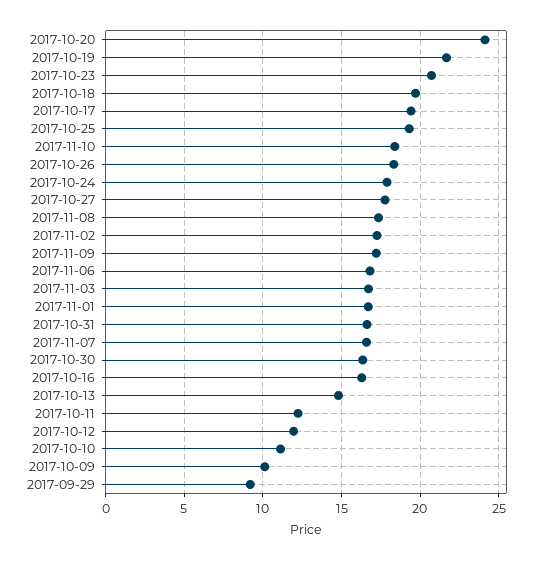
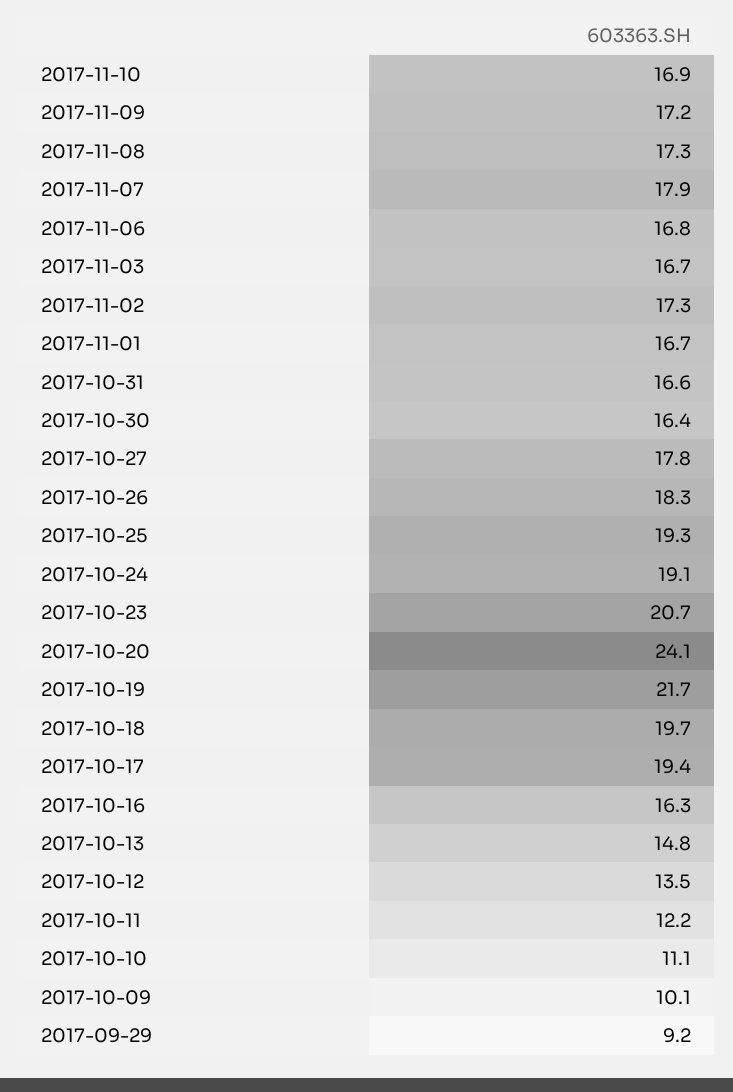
  {
    "2017-10-20": 24.1,
    "2017-10-19": 21.7,
    "2017-10-23": 20.7,
    "2017-10-18": 19.7,
    "2017-10-17": 19.4,
    "2017-10-25": 19.3,
-   "2017-11-10": 18.5,
+   "2017-11-10": 16.9,
    "2017-10-26": 18.3,
-   "2017-10-24": 18,
+   "2017-10-24": 19.1,
    "2017-10-27": 17.8,
    "2017-11-08": 17.3,
    "2017-11-02": 17.3,
    "2017-11-09": 17.2,
    "2017-11-06": 16.8,
    "2017-11-03": 16.7,
    "2017-11-01": 16.7,
    "2017-10-31": 16.6,
-   "2017-11-07": 16.5,
+   "2017-11-07": 17.9,
    "2017-10-30": 16.4,
    "2017-10-16": 16.3,
    "2017-10-13": 14.8,
    "2017-10-11": 12.2,
-   "2017-10-12": 12,
+   "2017-10-12": 13.5,
    "2017-10-10": 11.1,
    "2017-10-09": 10.1,
    "2017-09-29": 9.2
  }

